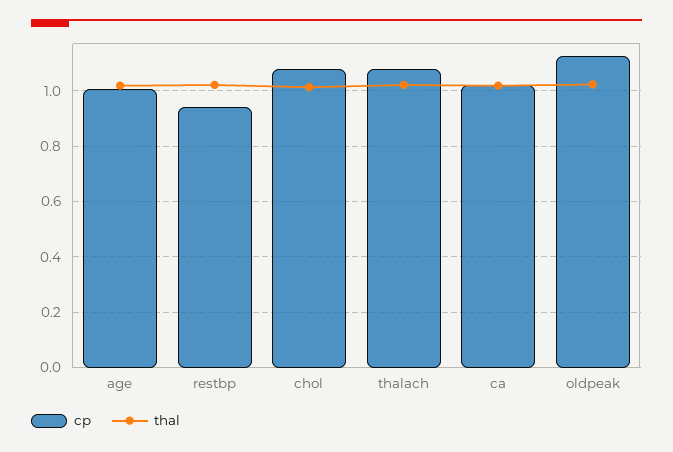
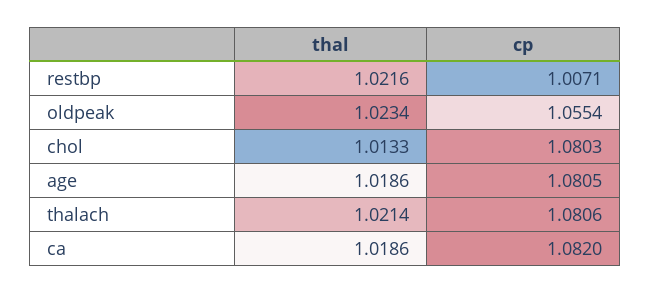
  {
    "cp": {
-     "age": 1,
+     "age": 1.0805,
-     "restbp": 0.95,
+     "restbp": 1.0071,
      "chol": 1.0803,
      "thalach": 1.0806,
-     "ca": 1.025,
+     "ca": 1.082,
-     "oldpeak": 1.125
+     "oldpeak": 1.0554
    },
    "thal": {
      "age": 1.0186,
      "restbp": 1.0216,
      "chol": 1.0133,
      "thalach": 1.0214,
      "ca": 1.0186,
      "oldpeak": 1.0234
    }
  }

